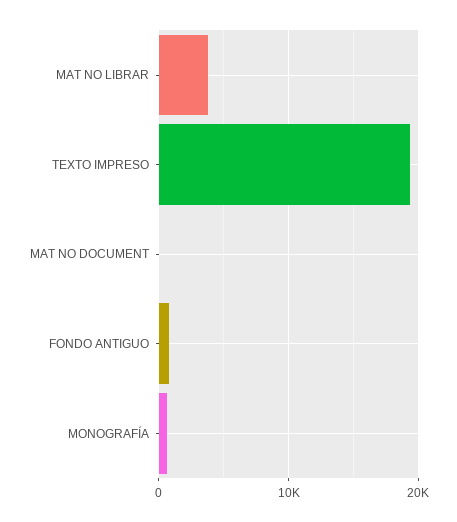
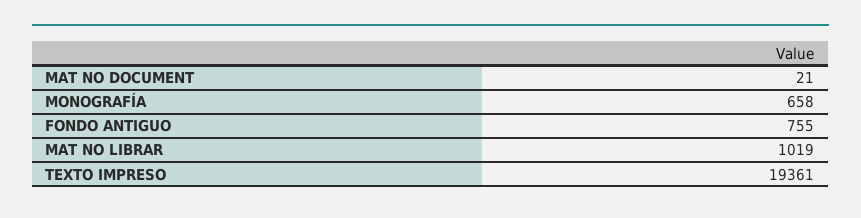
  {
-   "MAT NO LIBRAR": 4000,
+   "MAT NO LIBRAR": 1019,
    "TEXTO IMPRESO": 19361,
    "MAT NO DOCUMENT": 21,
    "FONDO ANTIGUO": 755,
    "MONOGRAFÍA": 658
  }

